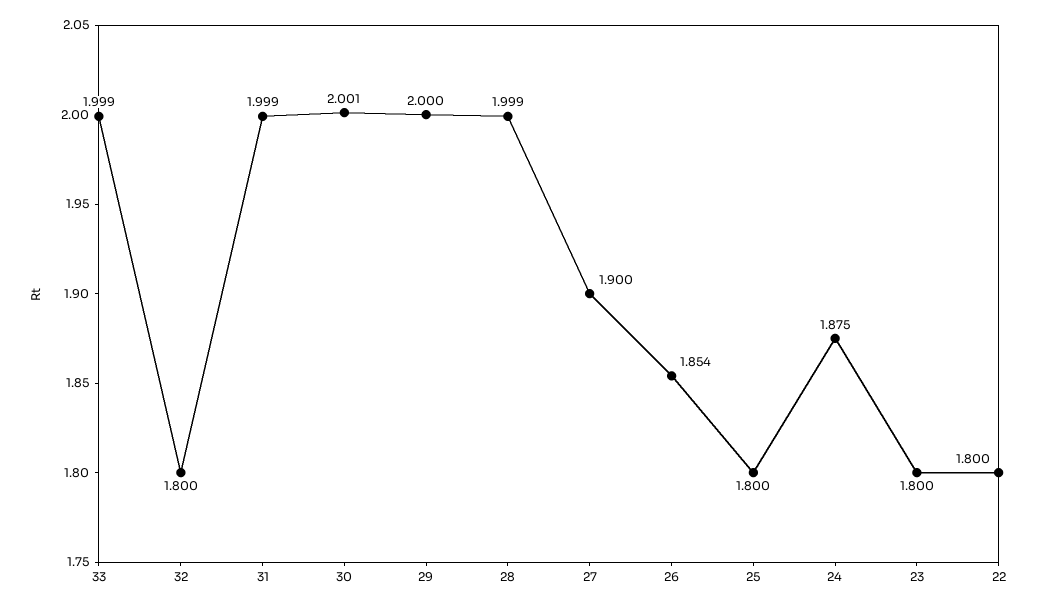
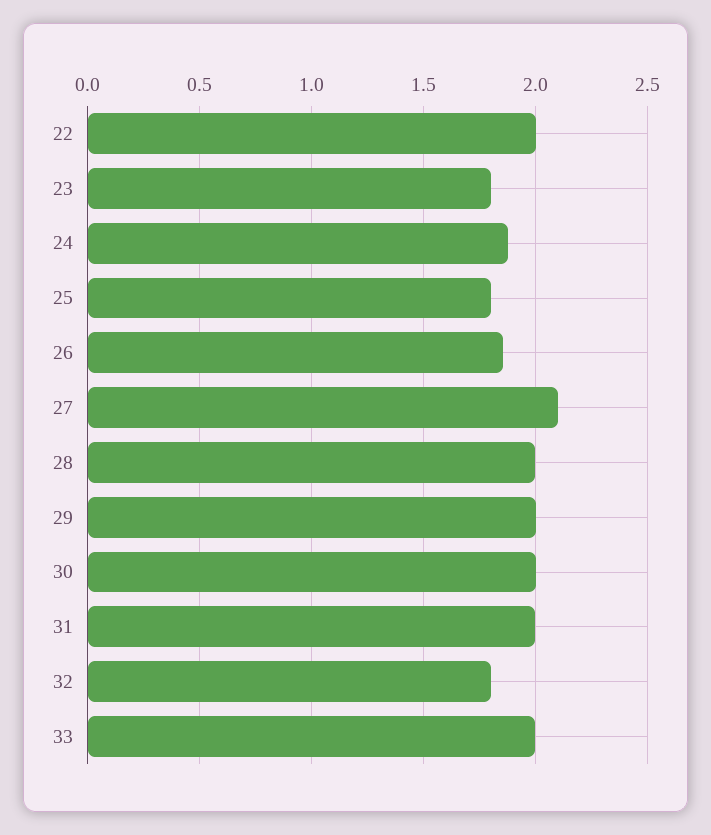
  {
    "33": 1.999,
    "32": 1.8,
    "31": 1.999,
    "30": 2.001,
    "29": 2,
    "28": 1.999,
-   "27": 1.9,
+   "27": 2.1,
    "26": 1.854,
    "25": 1.8,
    "24": 1.875,
    "23": 1.8,
-   "22": 1.8
+   "22": 2
  }

